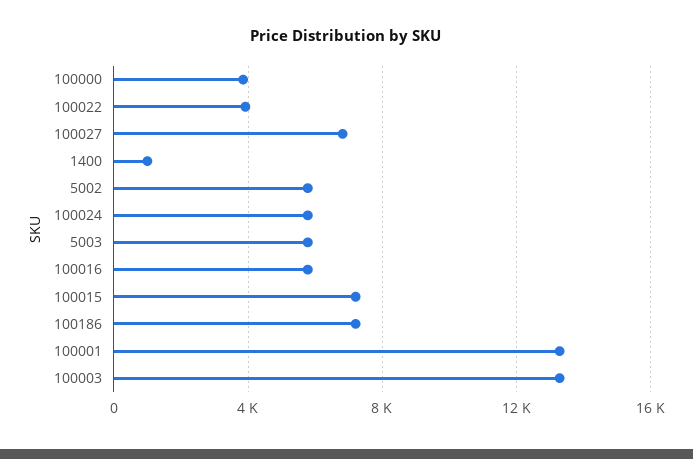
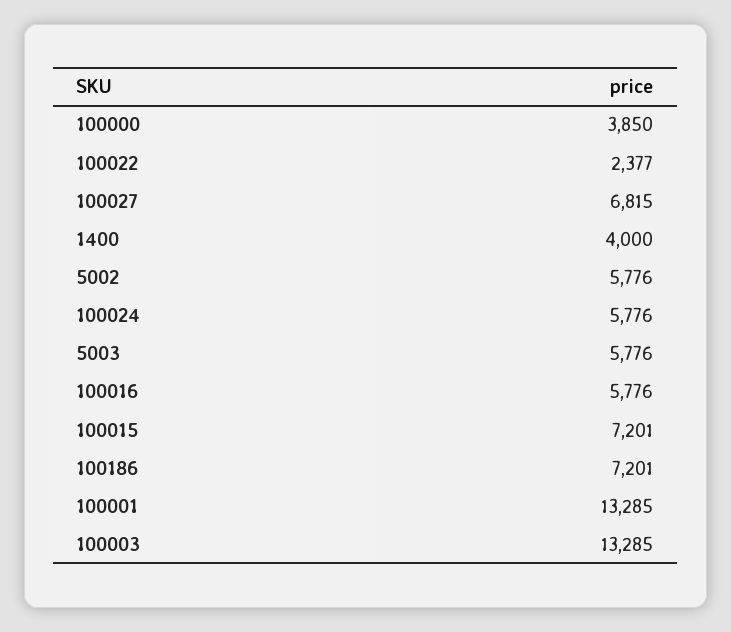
  {
    "100000": 3850,
-   "100022": 4000,
+   "100022": 2377,
    "100027": 6815,
-   "1400": 1000,
+   "1400": 4000,
    "5002": 5776,
    "100024": 5776,
    "5003": 5776,
    "100016": 5776,
    "100015": 7201,
    "100186": 7201,
    "100001": 13285,
    "100003": 13285
  }

